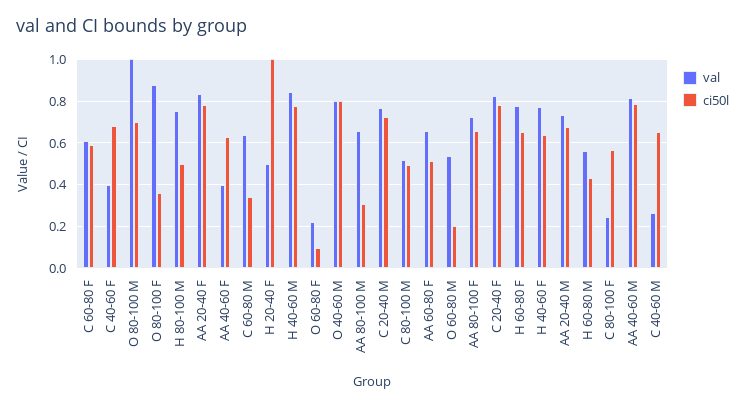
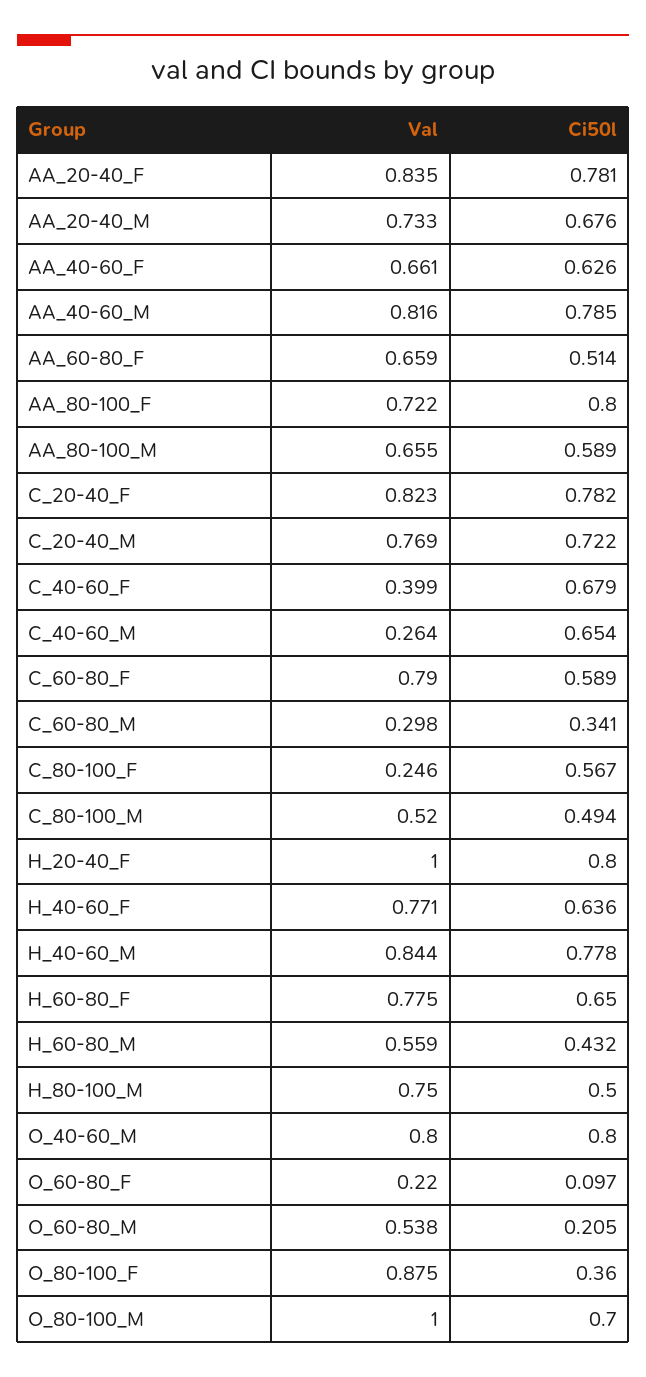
  {
    "val": {
-     "C 60-80 F": 0.6,
+     "C 60-80 F": 0.79,
      "C 40-60 F": 0.399,
      "O 80-100 M": 1,
      "O 80-100 F": 0.875,
      "H 80-100 M": 0.75,
      "AA 20-40 F": 0.835,
-     "AA 40-60 F": 0.4,
+     "AA 40-60 F": 0.661,
-     "C 60-80 M": 0.65,
+     "C 60-80 M": 0.298,
-     "H 20-40 F": 0.5,
+     "H 20-40 F": 1,
      "H 40-60 M": 0.844,
      "O 60-80 F": 0.22,
      "O 40-60 M": 0.8,
      "AA 80-100 M": 0.655,
      "C 20-40 M": 0.769,
      "C 80-100 M": 0.52,
      "AA 60-80 F": 0.659,
      "O 60-80 M": 0.538,
      "AA 80-100 F": 0.722,
      "C 20-40 F": 0.823,
      "H 60-80 F": 0.775,
      "H 40-60 F": 0.771,
      "AA 20-40 M": 0.733,
      "H 60-80 M": 0.559,
      "C 80-100 F": 0.246,
      "AA 40-60 M": 0.816,
      "C 40-60 M": 0.264
    },
    "ci50l": {
      "C 60-80 F": 0.589,
      "C 40-60 F": 0.679,
      "O 80-100 M": 0.7,
      "O 80-100 F": 0.36,
      "H 80-100 M": 0.5,
      "AA 20-40 F": 0.781,
      "AA 40-60 F": 0.626,
      "C 60-80 M": 0.341,
-     "H 20-40 F": 1,
+     "H 20-40 F": 0.8,
      "H 40-60 M": 0.778,
      "O 60-80 F": 0.097,
      "O 40-60 M": 0.8,
-     "AA 80-100 M": 0.3,
+     "AA 80-100 M": 0.589,
      "C 20-40 M": 0.722,
      "C 80-100 M": 0.494,
      "AA 60-80 F": 0.514,
      "O 60-80 M": 0.205,
-     "AA 80-100 F": 0.65,
+     "AA 80-100 F": 0.8,
      "C 20-40 F": 0.782,
      "H 60-80 F": 0.65,
      "H 40-60 F": 0.636,
      "AA 20-40 M": 0.676,
      "H 60-80 M": 0.432,
      "C 80-100 F": 0.567,
      "AA 40-60 M": 0.785,
      "C 40-60 M": 0.654
    }
  }

